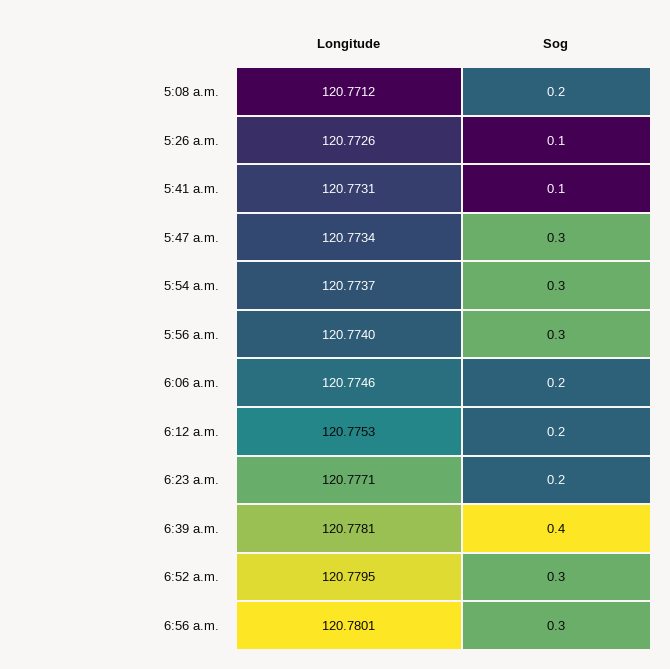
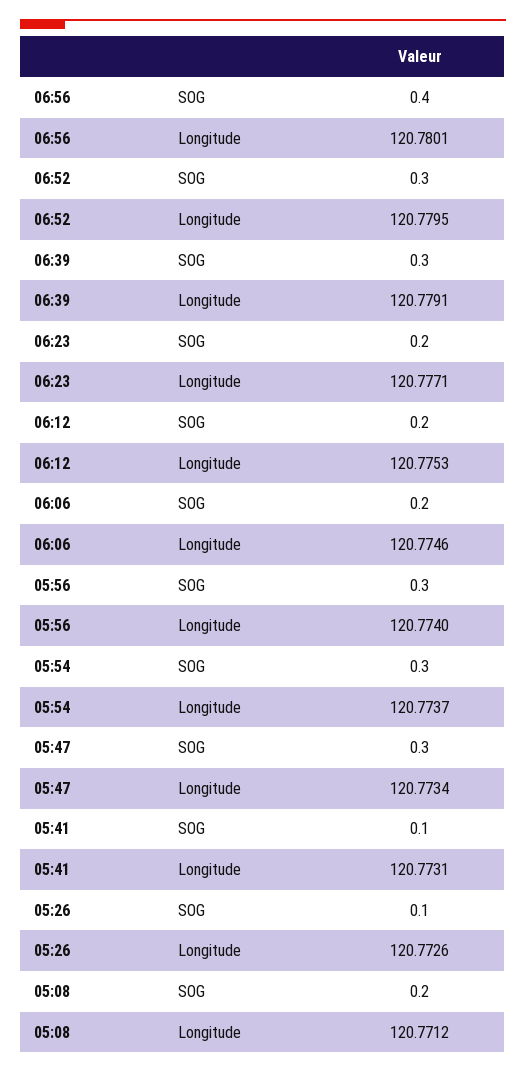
  {
    "Longitude": {
      "5:08 a.m.": 120.7712,
      "5:26 a.m.": 120.7726,
      "5:41 a.m.": 120.7731,
      "5:47 a.m.": 120.7734,
      "5:54 a.m.": 120.7737,
      "5:56 a.m.": 120.774,
      "6:06 a.m.": 120.7746,
      "6:12 a.m.": 120.7753,
      "6:23 a.m.": 120.7771,
-     "6:39 a.m.": 120.7781,
+     "6:39 a.m.": 120.7791,
      "6:52 a.m.": 120.7795,
      "6:56 a.m.": 120.7801
    },
    "Sog": {
      "5:08 a.m.": 0.2,
      "5:26 a.m.": 0.1,
      "5:41 a.m.": 0.1,
      "5:47 a.m.": 0.3,
      "5:54 a.m.": 0.3,
      "5:56 a.m.": 0.3,
      "6:06 a.m.": 0.2,
      "6:12 a.m.": 0.2,
      "6:23 a.m.": 0.2,
-     "6:39 a.m.": 0.4,
+     "6:39 a.m.": 0.3,
      "6:52 a.m.": 0.3,
-     "6:56 a.m.": 0.3
+     "6:56 a.m.": 0.4
    }
  }

